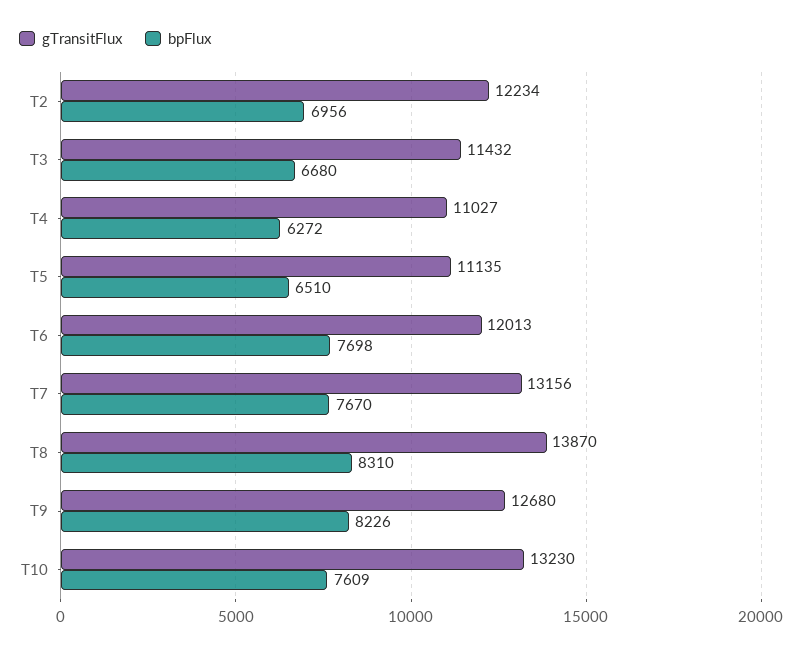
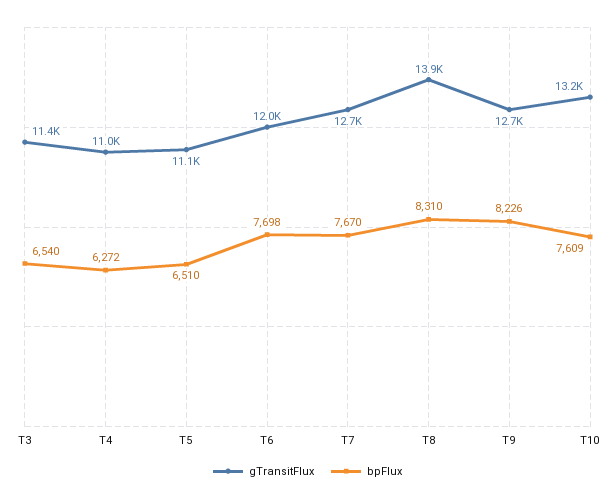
  {
    "gTransitFlux": {
-     "T2": 12234,
      "T3": 11432,
      "T4": 11027,
      "T5": 11135,
      "T6": 12013,
-     "T7": 13156,
+     "T7": 12700,
      "T8": 13870,
      "T9": 12680,
      "T10": 13230
    },
    "bpFlux": {
-     "T2": 6956,
-     "T3": 6680,
+     "T3": 6540,
      "T4": 6272,
      "T5": 6510,
      "T6": 7698,
      "T7": 7670,
      "T8": 8310,
      "T9": 8226,
      "T10": 7609
    }
  }

